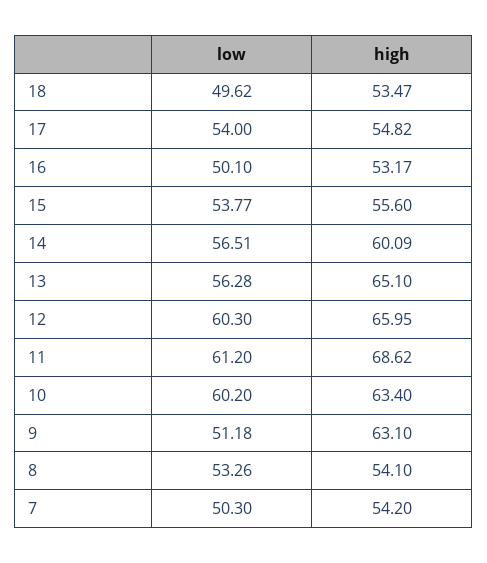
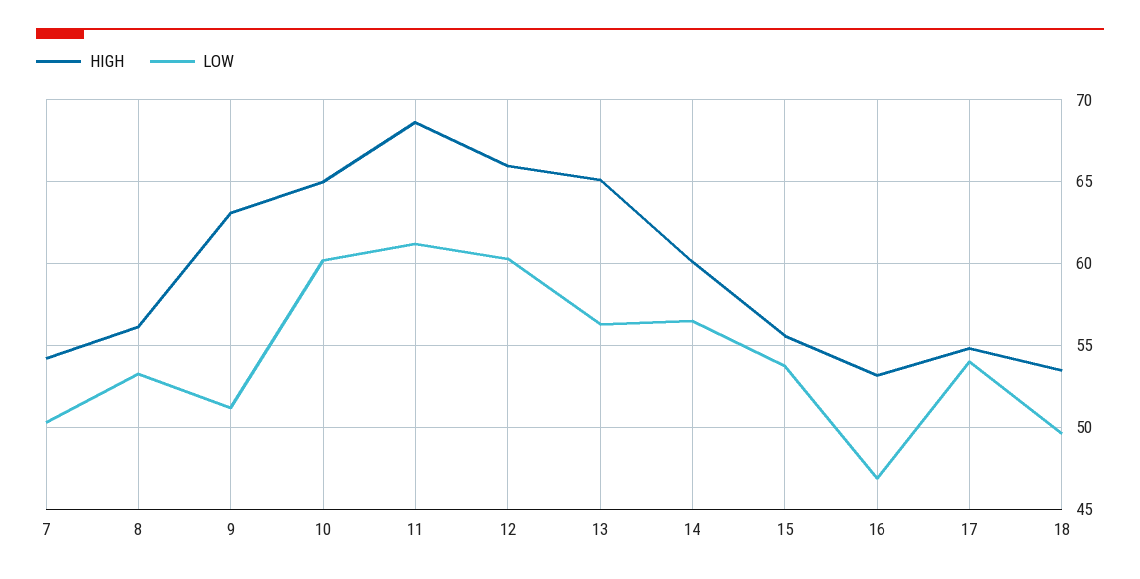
  {
    "low": {
      "18": 49.62,
      "17": 54,
-     "16": 50.1,
+     "16": 47,
      "15": 53.77,
      "14": 56.51,
      "13": 56.28,
      "12": 60.3,
      "11": 61.2,
      "10": 60.2,
      "9": 51.18,
      "8": 53.26,
      "7": 50.3
    },
    "high": {
      "18": 53.47,
      "17": 54.82,
      "16": 53.17,
      "15": 55.6,
      "14": 60.09,
      "13": 65.1,
      "12": 65.95,
      "11": 68.62,
-     "10": 63.4,
+     "10": 65,
      "9": 63.1,
-     "8": 54.1,
+     "8": 56,
      "7": 54.2
    }
  }

